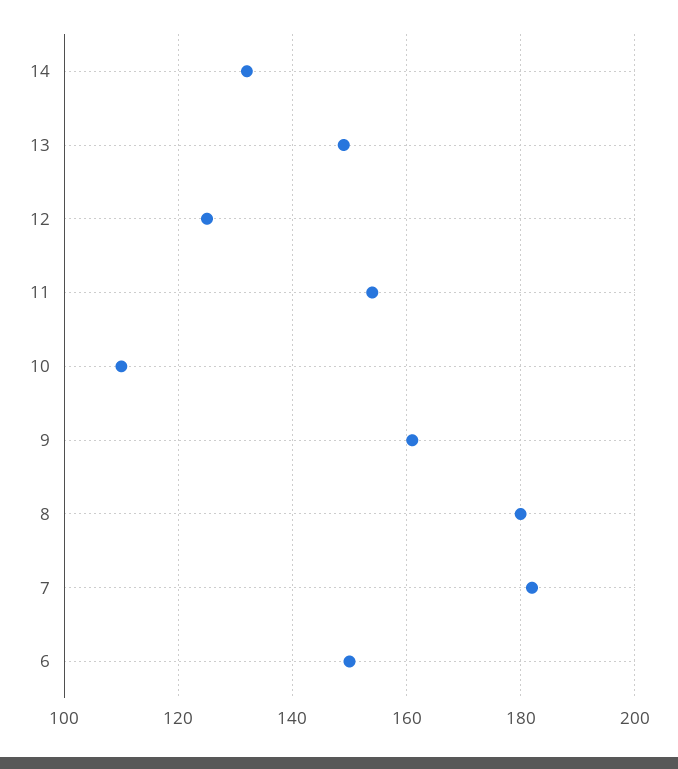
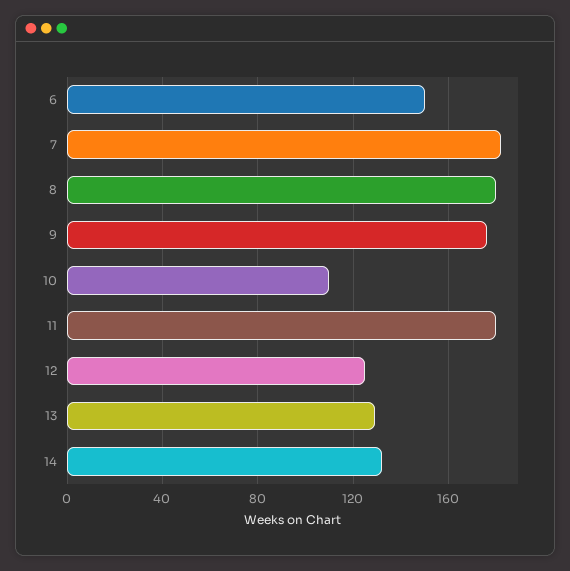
  {
    "14": 130,
-   "13": 150,
+   "13": 130,
    "12": 125,
-   "11": 155,
+   "11": 180,
    "10": 110,
-   "9": 160,
+   "9": 175,
    "8": 180,
    "7": 180,
    "6": 150
  }

